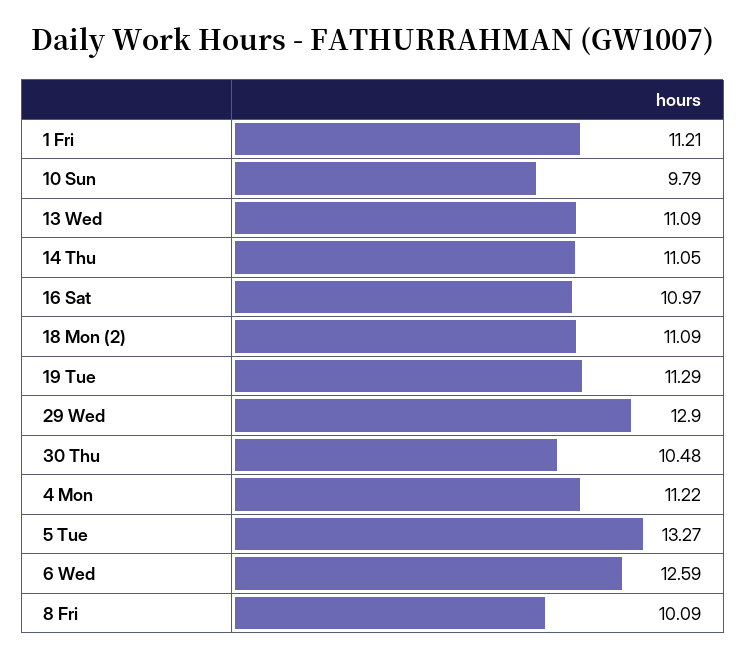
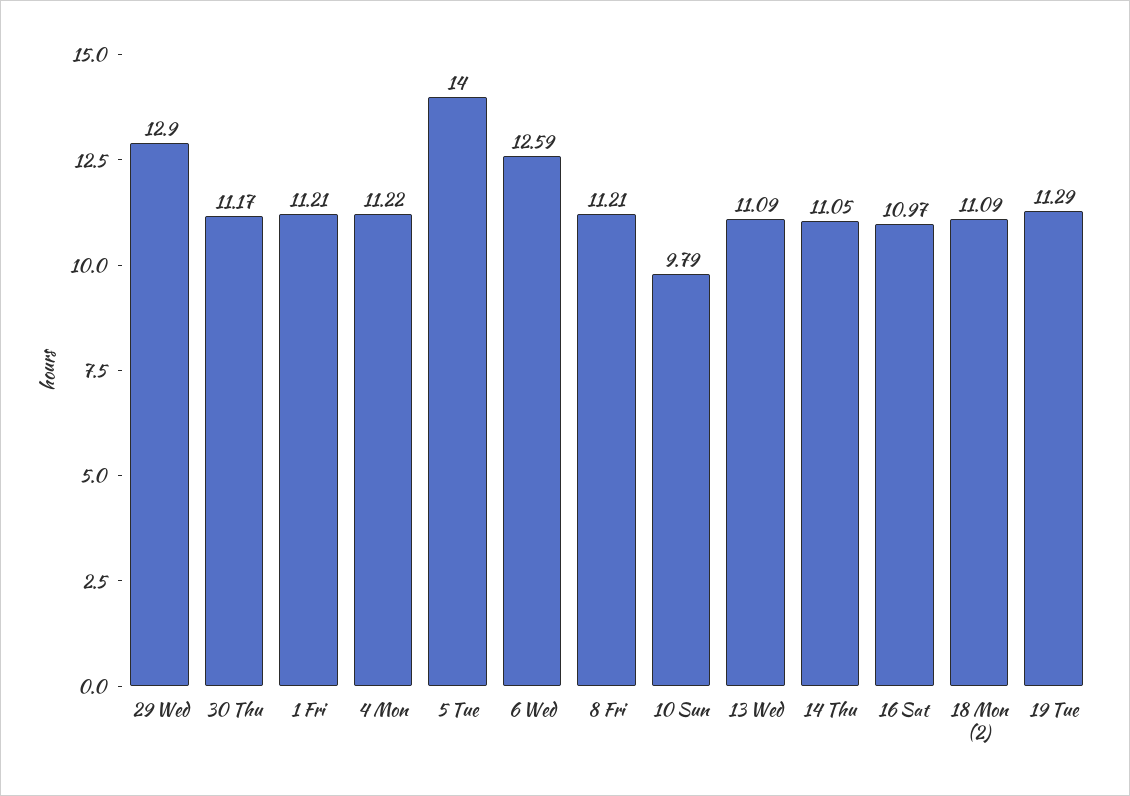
  {
    "1 Fri": 11.21,
    "10 Sun": 9.79,
    "13 Wed": 11.09,
    "14 Thu": 11.05,
    "16 Sat": 10.97,
    "18 Mon (2)": 11.09,
    "19 Tue": 11.29,
    "29 Wed": 12.9,
-   "30 Thu": 10.48,
+   "30 Thu": 11.17,
    "4 Mon": 11.22,
-   "5 Tue": 13.27,
+   "5 Tue": 14,
    "6 Wed": 12.59,
-   "8 Fri": 10.09
+   "8 Fri": 11.21
  }

